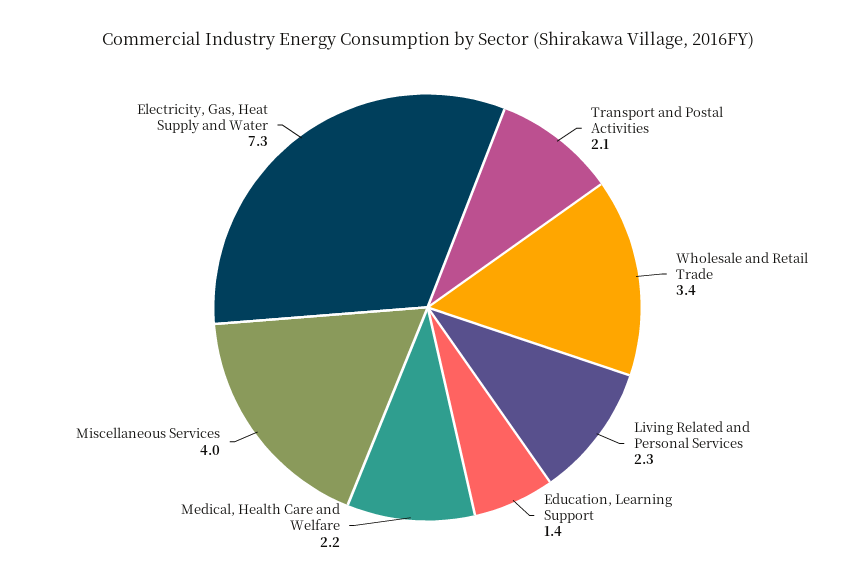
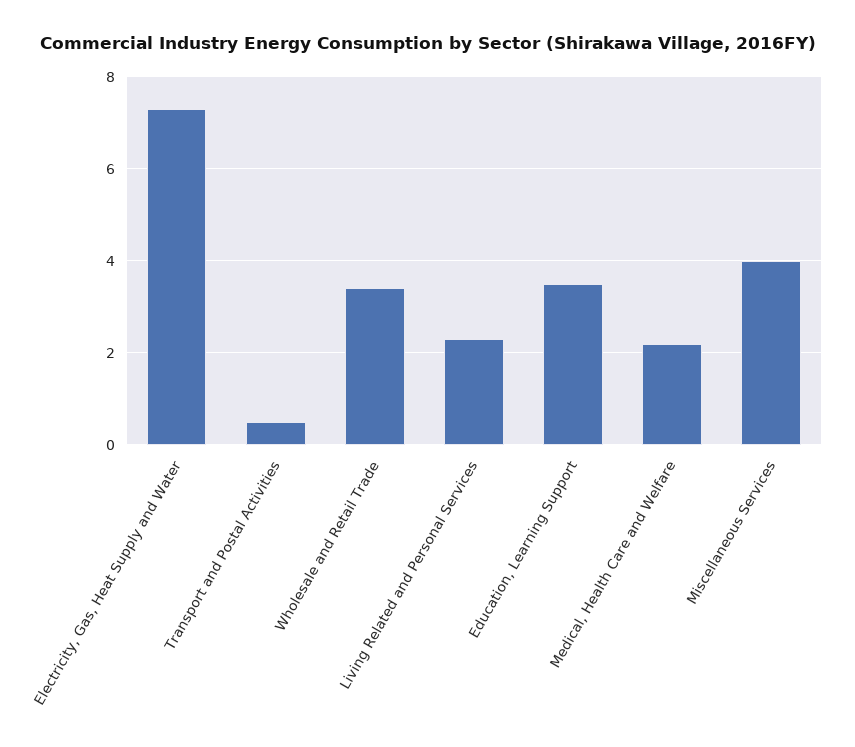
  {
-   "Transport and Postal Activities": 2.1,
+   "Transport and Postal Activities": 0.5,
    "Wholesale and Retail Trade": 3.4,
    "Living Related and Personal Services": 2.3,
-   "Education, Learning Support": 1.4,
+   "Education, Learning Support": 3.5,
    "Medical, Health Care and Welfare": 2.2,
    "Miscellaneous Services": 4,
    "Electricity, Gas, Heat Supply and Water": 7.3
  }

